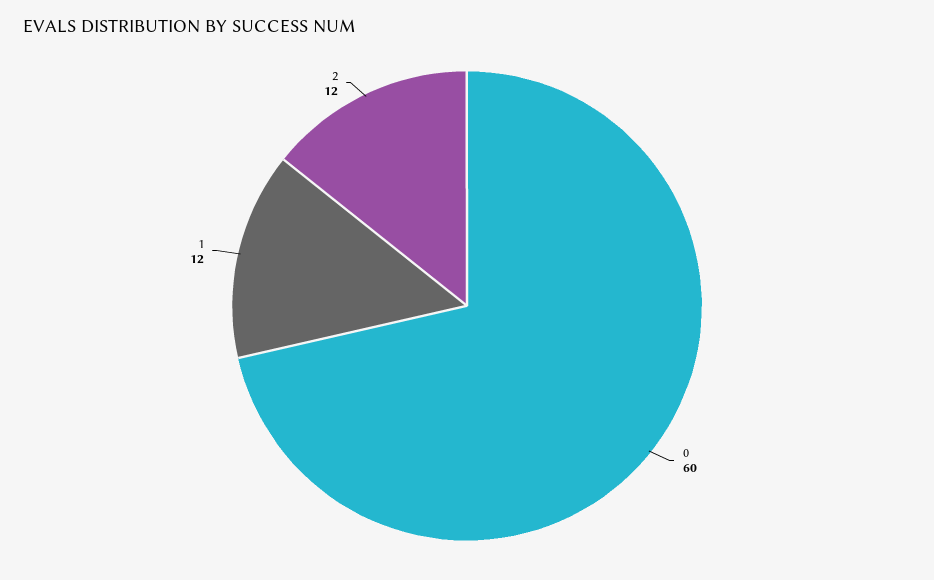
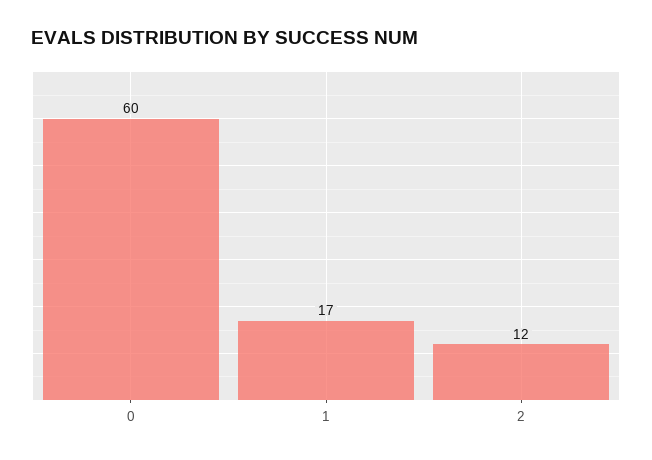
  {
    "0": 60,
-   "1": 12,
+   "1": 17,
    "2": 12
  }

